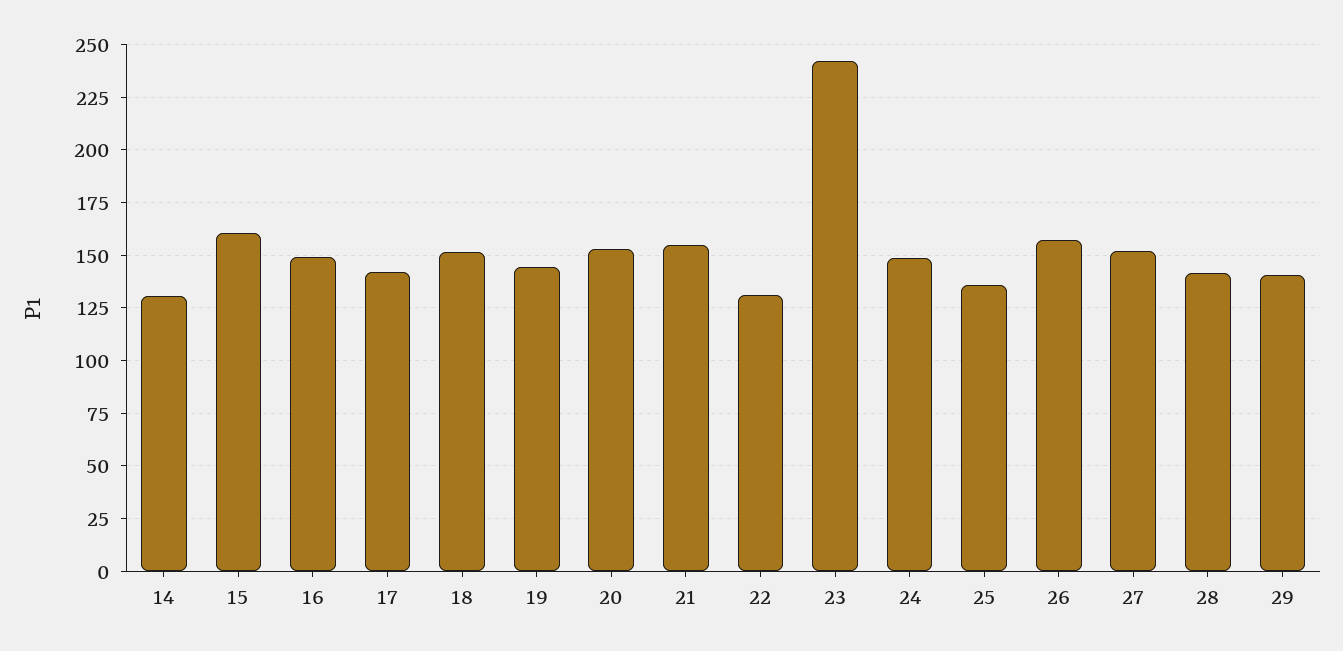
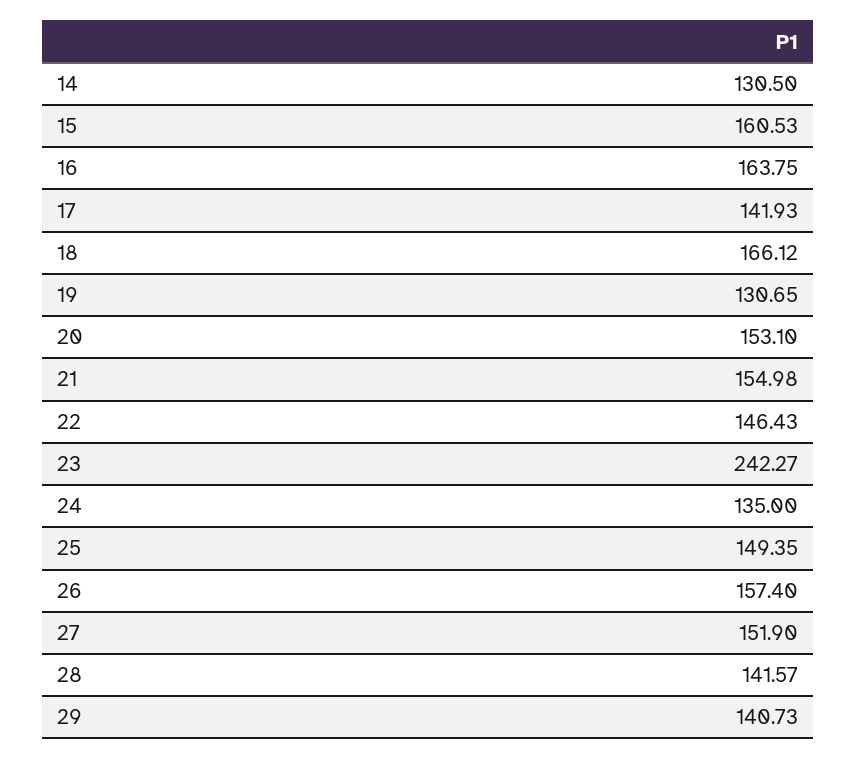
  {
    "14": 130.5,
    "15": 160.53,
-   "16": 150,
+   "16": 163.75,
    "17": 141.93,
-   "18": 150,
+   "18": 166.12,
-   "19": 145,
+   "19": 130.65,
    "20": 153.1,
    "21": 154.98,
-   "22": 130,
+   "22": 146.43,
    "23": 242.27,
-   "24": 150,
+   "24": 135,
-   "25": 135,
+   "25": 149.35,
    "26": 157.4,
    "27": 151.9,
    "28": 141.57,
    "29": 140.73
  }

